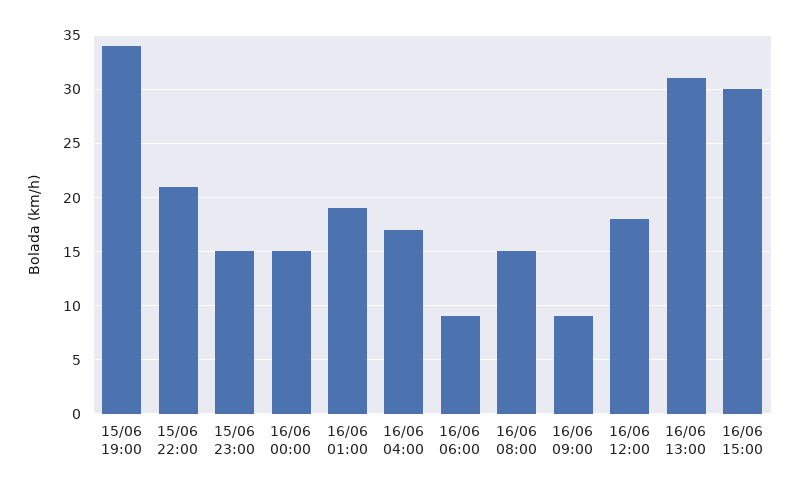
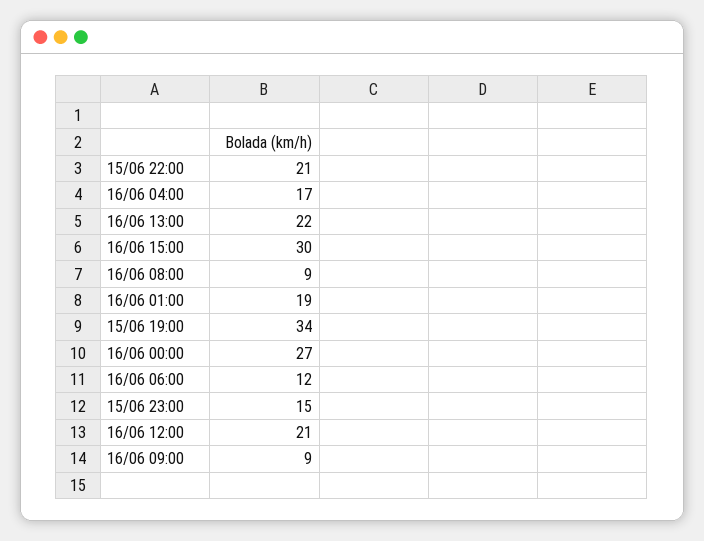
  {
    "15/06 19:00": 34,
    "15/06 22:00": 21,
    "15/06 23:00": 15,
-   "16/06 00:00": 15,
+   "16/06 00:00": 27,
    "16/06 01:00": 19,
    "16/06 04:00": 17,
-   "16/06 06:00": 9,
+   "16/06 06:00": 12,
-   "16/06 08:00": 15,
+   "16/06 08:00": 9,
    "16/06 09:00": 9,
-   "16/06 12:00": 18,
+   "16/06 12:00": 21,
-   "16/06 13:00": 31,
+   "16/06 13:00": 22,
    "16/06 15:00": 30
  }

